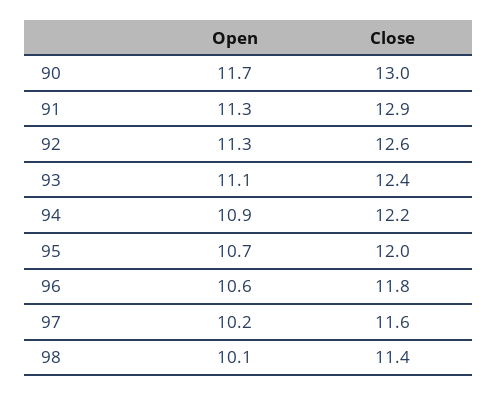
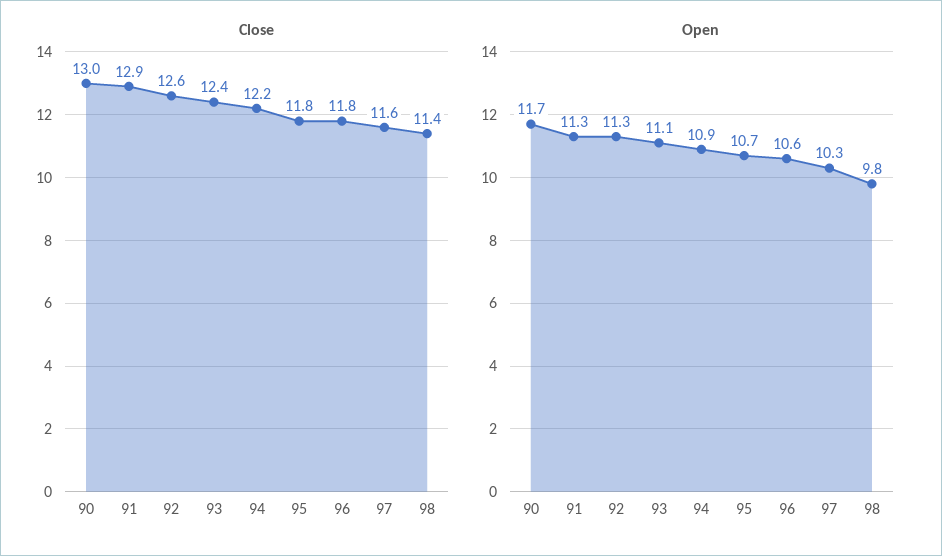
  {
    "Open": {
      "90": 11.7,
      "91": 11.3,
      "92": 11.3,
      "93": 11.1,
      "94": 10.9,
      "95": 10.7,
      "96": 10.6,
-     "97": 10.2,
+     "97": 10.3,
-     "98": 10.1
+     "98": 9.8
    },
    "Close": {
      "90": 13,
      "91": 12.9,
      "92": 12.6,
      "93": 12.4,
      "94": 12.2,
-     "95": 12,
+     "95": 11.8,
      "96": 11.8,
      "97": 11.6,
      "98": 11.4
    }
  }

